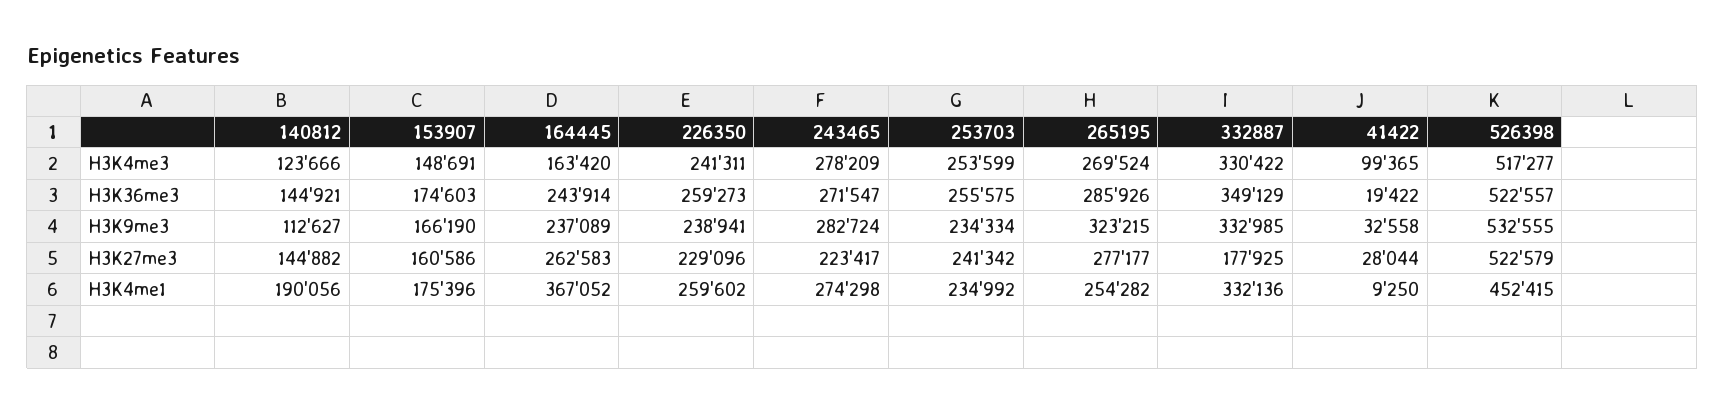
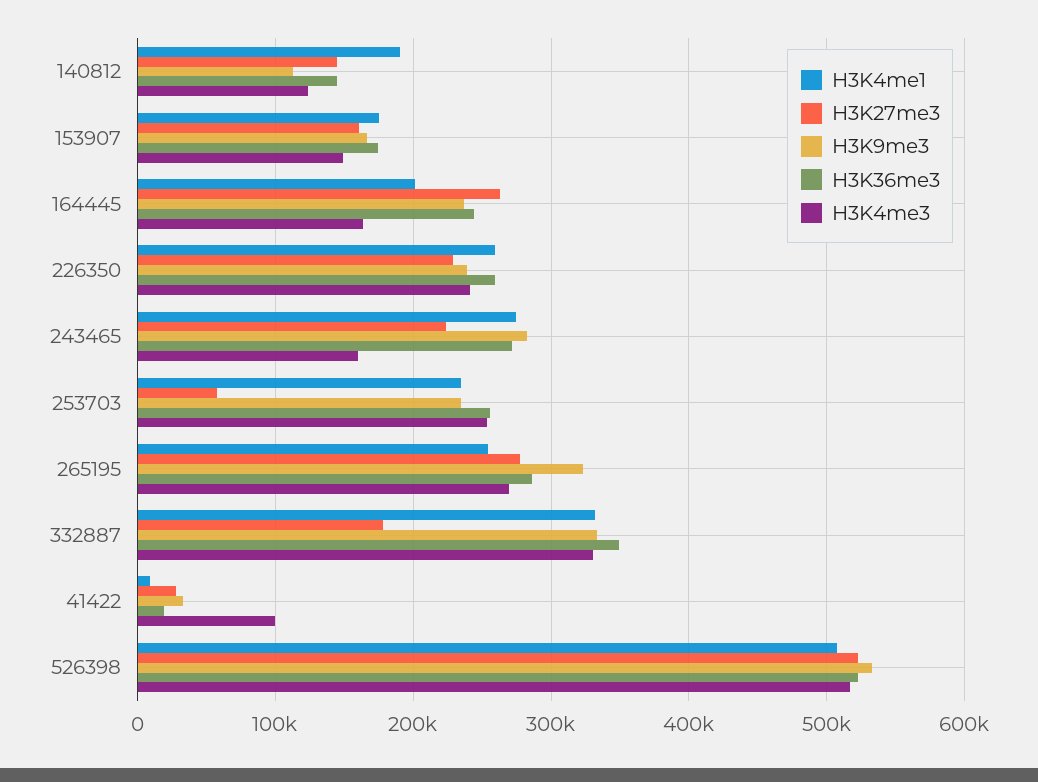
  {
    "H3K4me3": {
      "140812": 123666,
      "153907": 148691,
      "164445": 163420,
      "226350": 241311,
-     "243465": 278209,
+     "243465": 160000,
      "253703": 253599,
      "265195": 269524,
      "332887": 330422,
      "41422": 99365,
      "526398": 517277
    },
    "H3K36me3": {
      "140812": 144921,
      "153907": 174603,
      "164445": 243914,
      "226350": 259273,
      "243465": 271547,
      "253703": 255575,
      "265195": 285926,
      "332887": 349129,
      "41422": 19422,
      "526398": 522557
    },
    "H3K9me3": {
      "140812": 112627,
      "153907": 166190,
      "164445": 237089,
      "226350": 238941,
      "243465": 282724,
      "253703": 234334,
      "265195": 323215,
      "332887": 332985,
      "41422": 32558,
      "526398": 532555
    },
    "H3K27me3": {
      "140812": 144882,
      "153907": 160586,
      "164445": 262583,
      "226350": 229096,
      "243465": 223417,
-     "253703": 241342,
+     "253703": 60000,
      "265195": 277177,
      "332887": 177925,
      "41422": 28044,
      "526398": 522579
    },
    "H3K4me1": {
      "140812": 190056,
      "153907": 175396,
-     "164445": 367052,
+     "164445": 200000,
      "226350": 259602,
      "243465": 274298,
      "253703": 234992,
      "265195": 254282,
      "332887": 332136,
      "41422": 9250,
-     "526398": 452415
+     "526398": 510000
    }
  }

